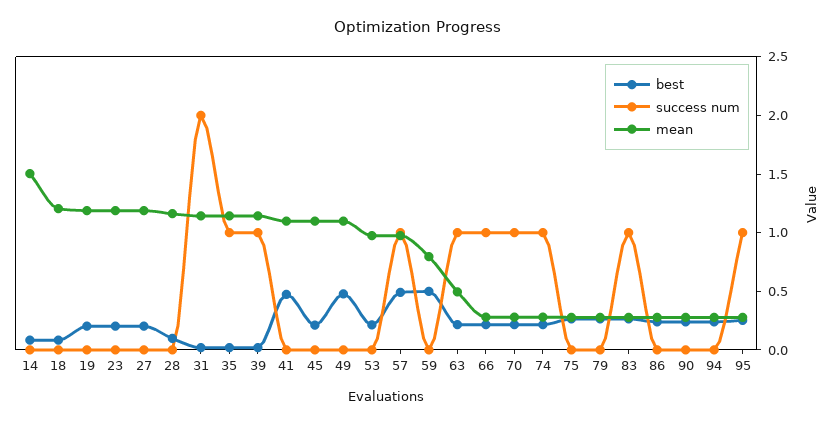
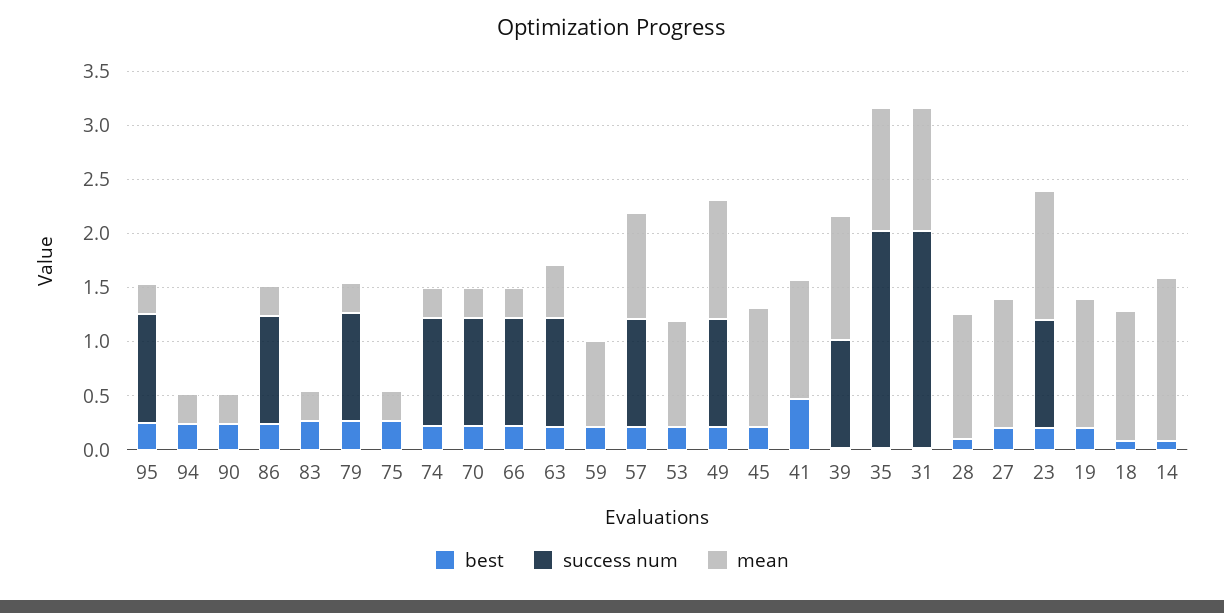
  {
    "best": {
      "14": 0.1,
      "18": 0.1,
      "19": 0.2,
      "23": 0.2,
      "27": 0.2,
      "28": 0.1,
      "31": 0,
      "35": 0,
      "39": 0,
      "41": 0.5,
      "45": 0.2,
-     "49": 0.5,
+     "49": 0.2,
      "53": 0.2,
-     "57": 0.5,
+     "57": 0.2,
-     "59": 0.5,
+     "59": 0.2,
      "63": 0.2,
      "66": 0.2,
      "70": 0.2,
      "74": 0.2,
      "75": 0.3,
      "79": 0.3,
      "83": 0.3,
      "86": 0.2,
      "90": 0.2,
      "94": 0.2,
      "95": 0.3
    },
    "success num": {
      "14": 0,
      "18": 0,
      "19": 0,
-     "23": 0,
+     "23": 1,
      "27": 0,
      "28": 0,
      "31": 2,
-     "35": 1,
+     "35": 2,
      "39": 1,
      "41": 0,
      "45": 0,
-     "49": 0,
+     "49": 1,
      "53": 0,
      "57": 1,
      "59": 0,
      "63": 1,
      "66": 1,
      "70": 1,
      "74": 1,
      "75": 0,
-     "79": 0,
+     "79": 1,
-     "83": 1,
+     "83": 0,
-     "86": 0,
+     "86": 1,
      "90": 0,
      "94": 0,
      "95": 1
    },
    "mean": {
      "14": 1.5,
      "18": 1.2,
      "19": 1.2,
      "23": 1.2,
      "27": 1.2,
      "28": 1.2,
      "31": 1.1,
      "35": 1.1,
      "39": 1.1,
      "41": 1.1,
      "45": 1.1,
      "49": 1.1,
      "53": 1,
      "57": 1,
      "59": 0.8,
      "63": 0.5,
      "66": 0.3,
      "70": 0.3,
      "74": 0.3,
      "75": 0.3,
      "79": 0.3,
      "83": 0.3,
      "86": 0.3,
      "90": 0.3,
      "94": 0.3,
      "95": 0.3
    }
  }

